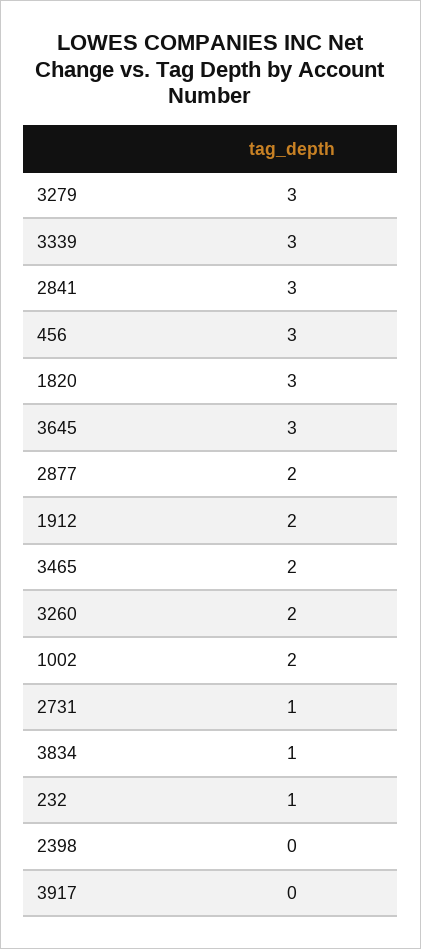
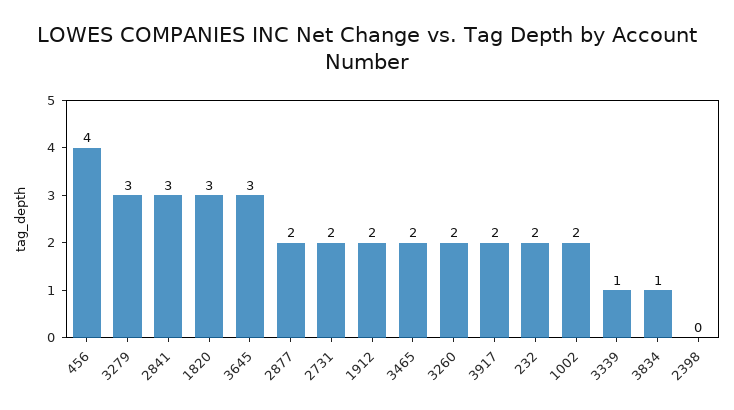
  {
    "3279": 3,
-   "3339": 3,
+   "3339": 1,
    "2841": 3,
-   "456": 3,
+   "456": 4,
    "1820": 3,
    "3645": 3,
    "2877": 2,
    "1912": 2,
    "3465": 2,
    "3260": 2,
    "1002": 2,
-   "2731": 1,
+   "2731": 2,
    "3834": 1,
-   "232": 1,
+   "232": 2,
    "2398": 0,
-   "3917": 0
+   "3917": 2
  }

